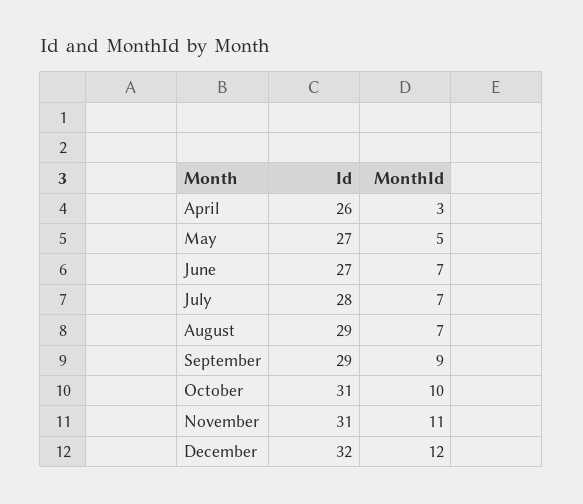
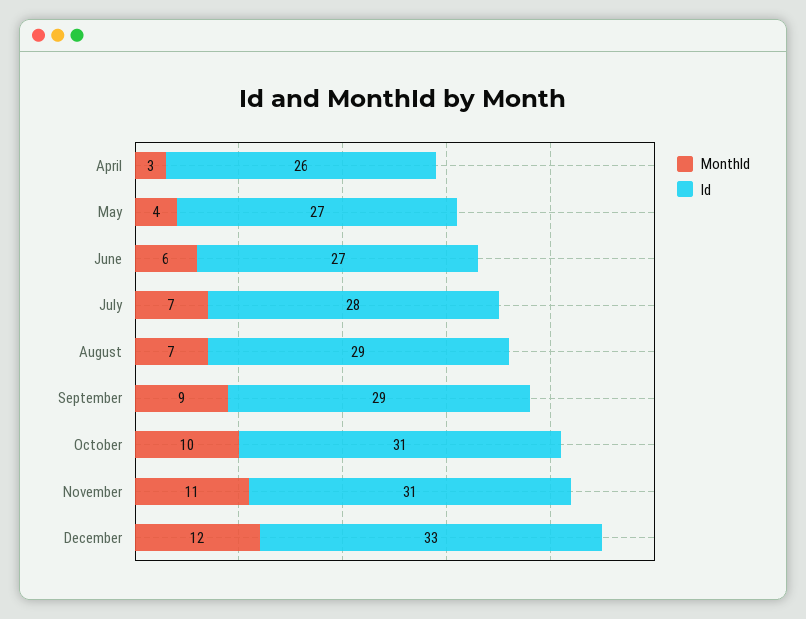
  {
    "Id": {
      "April": 26,
      "May": 27,
      "June": 27,
      "July": 28,
      "August": 29,
      "September": 29,
      "October": 31,
      "November": 31,
-     "December": 32
+     "December": 33
    },
    "MonthId": {
      "April": 3,
-     "May": 5,
+     "May": 4,
-     "June": 7,
+     "June": 6,
      "July": 7,
      "August": 7,
      "September": 9,
      "October": 10,
      "November": 11,
      "December": 12
    }
  }

